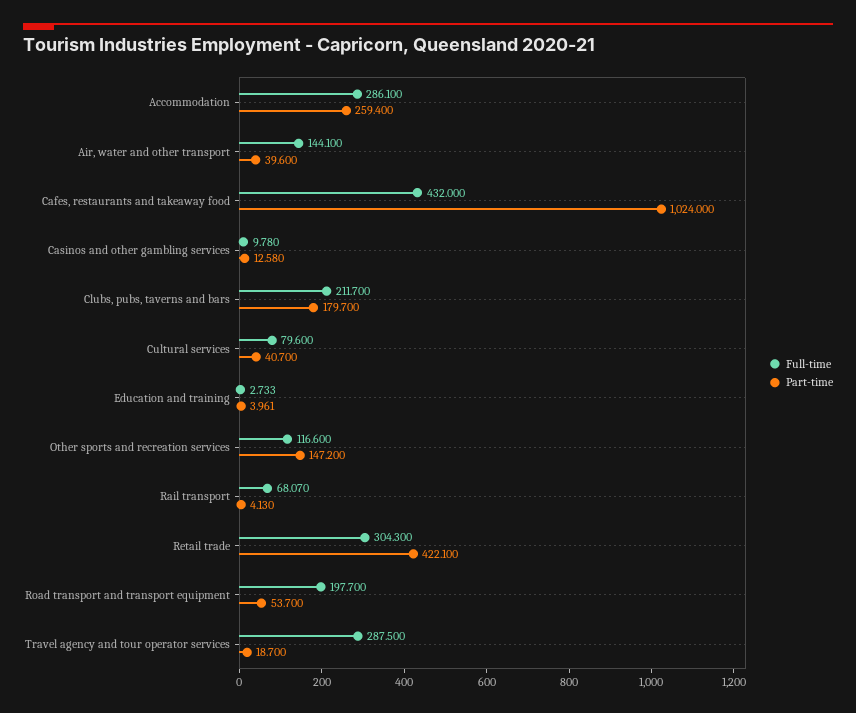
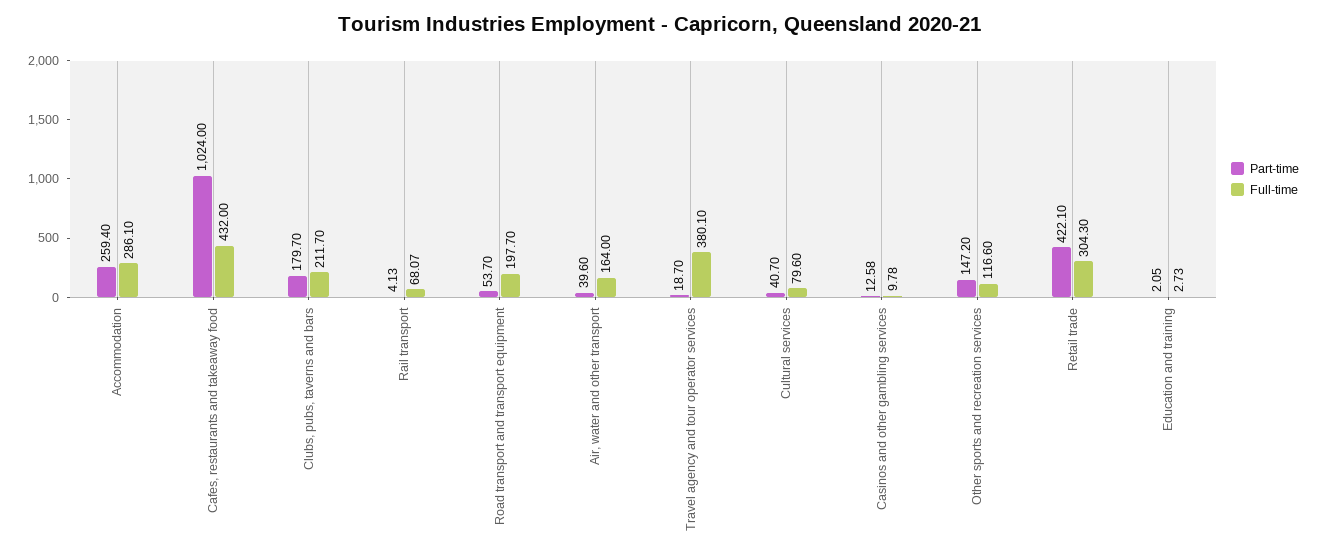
  {
    "Full-time": {
      "Accommodation": 286.1,
-     "Air, water and other transport": 144.1,
+     "Air, water and other transport": 164,
      "Cafes, restaurants and takeaway food": 432,
      "Casinos and other gambling services": 9.78,
      "Clubs, pubs, taverns and bars": 211.7,
      "Cultural services": 79.6,
      "Education and training": 2.733,
      "Other sports and recreation services": 116.6,
      "Rail transport": 68.07,
      "Retail trade": 304.3,
      "Road transport and transport equipment": 197.7,
-     "Travel agency and tour operator services": 287.5
+     "Travel agency and tour operator services": 380.1
    },
    "Part-time": {
      "Accommodation": 259.4,
      "Air, water and other transport": 39.6,
      "Cafes, restaurants and takeaway food": 1024,
      "Casinos and other gambling services": 12.58,
      "Clubs, pubs, taverns and bars": 179.7,
      "Cultural services": 40.7,
-     "Education and training": 3.961,
+     "Education and training": 2.05,
      "Other sports and recreation services": 147.2,
      "Rail transport": 4.13,
      "Retail trade": 422.1,
      "Road transport and transport equipment": 53.7,
      "Travel agency and tour operator services": 18.7
    }
  }

